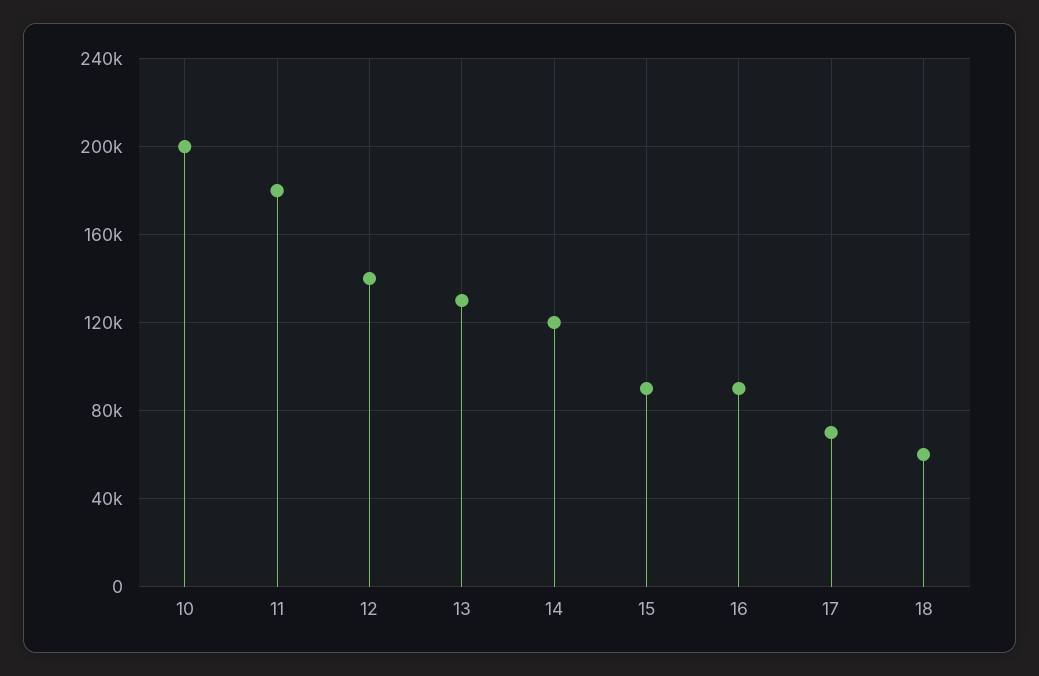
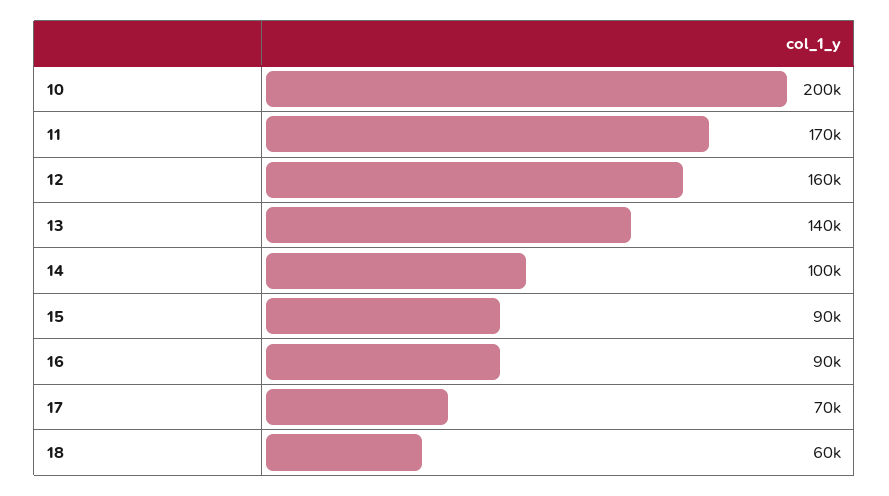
  {
    "10": 200000,
-   "11": 180000,
+   "11": 170000,
-   "12": 140000,
+   "12": 160000,
-   "13": 130000,
+   "13": 140000,
-   "14": 120000,
+   "14": 100000,
    "15": 90000,
    "16": 90000,
    "17": 70000,
    "18": 60000
  }

